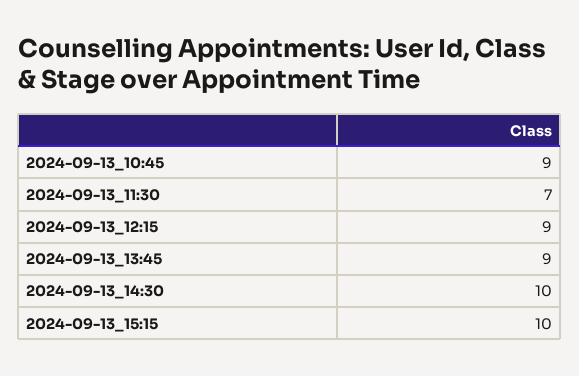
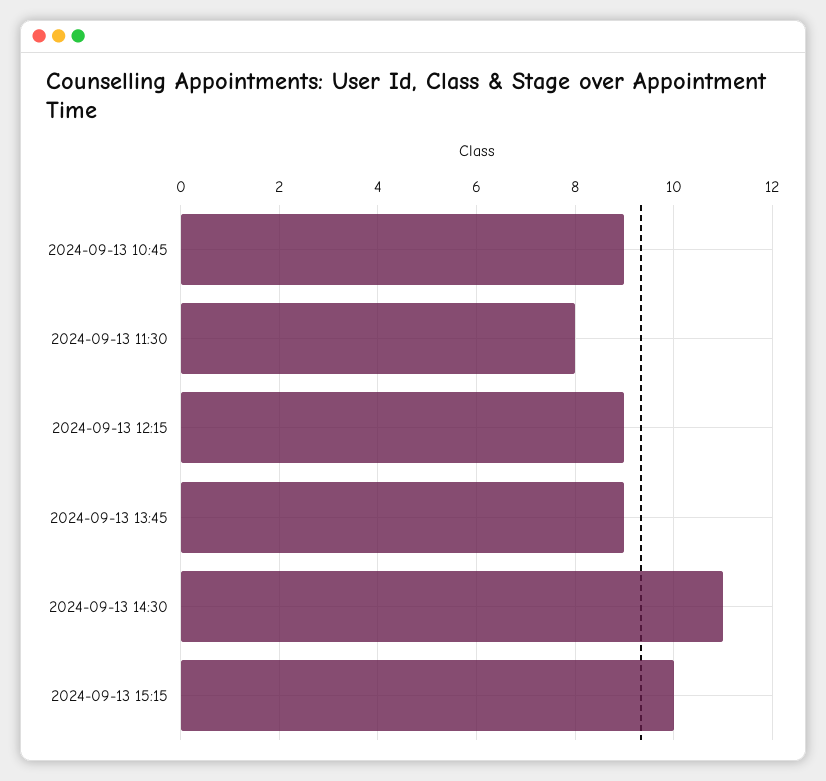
  {
    "2024-09-13_10:45": 9,
-   "2024-09-13_11:30": 7,
+   "2024-09-13_11:30": 8,
    "2024-09-13_12:15": 9,
    "2024-09-13_13:45": 9,
-   "2024-09-13_14:30": 10,
+   "2024-09-13_14:30": 11,
    "2024-09-13_15:15": 10
  }

